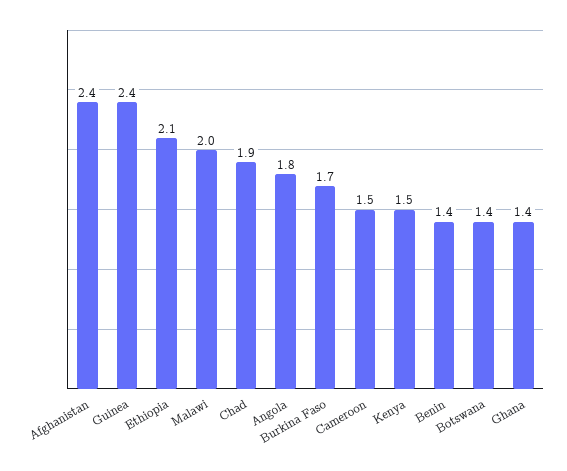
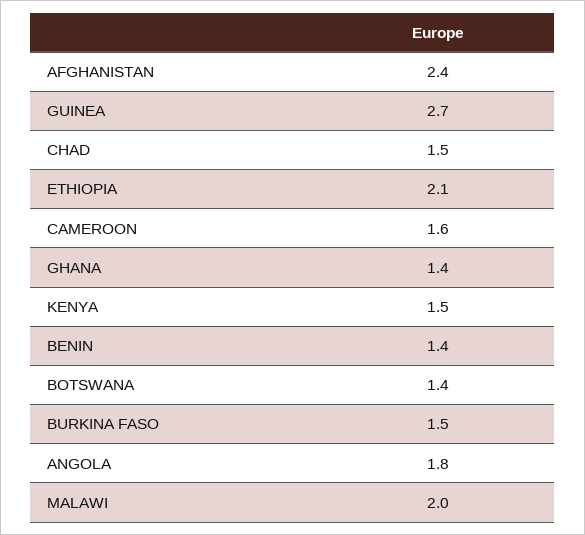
  {
    "Afghanistan": 2.4,
-   "Guinea": 2.4,
+   "Guinea": 2.7,
    "Ethiopia": 2.1,
    "Malawi": 2,
-   "Chad": 1.9,
+   "Chad": 1.5,
    "Angola": 1.8,
-   "Burkina Faso": 1.7,
+   "Burkina Faso": 1.5,
-   "Cameroon": 1.5,
+   "Cameroon": 1.6,
    "Kenya": 1.5,
    "Benin": 1.4,
    "Botswana": 1.4,
    "Ghana": 1.4
  }

